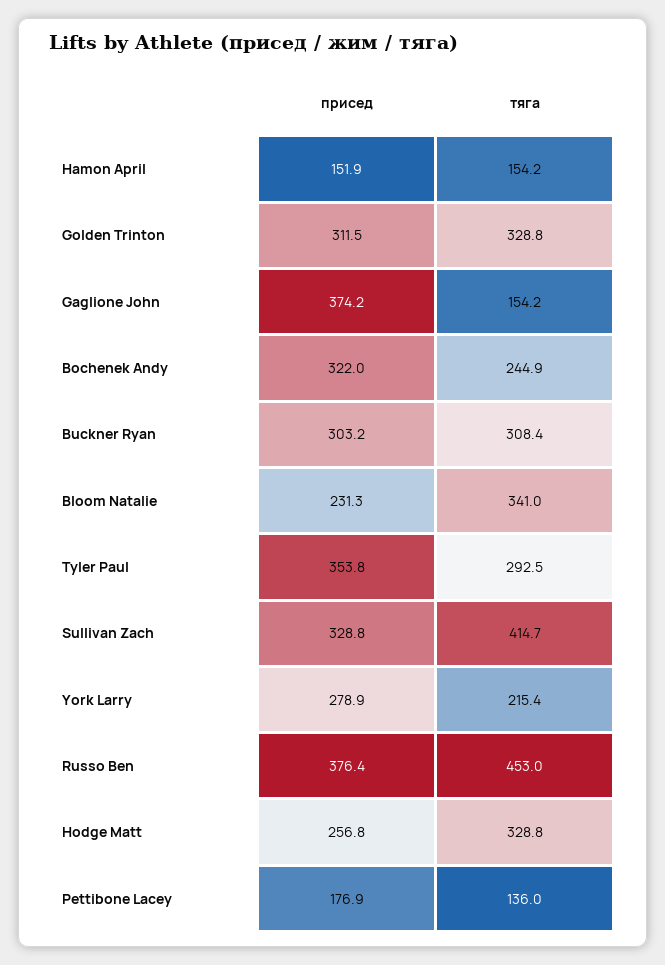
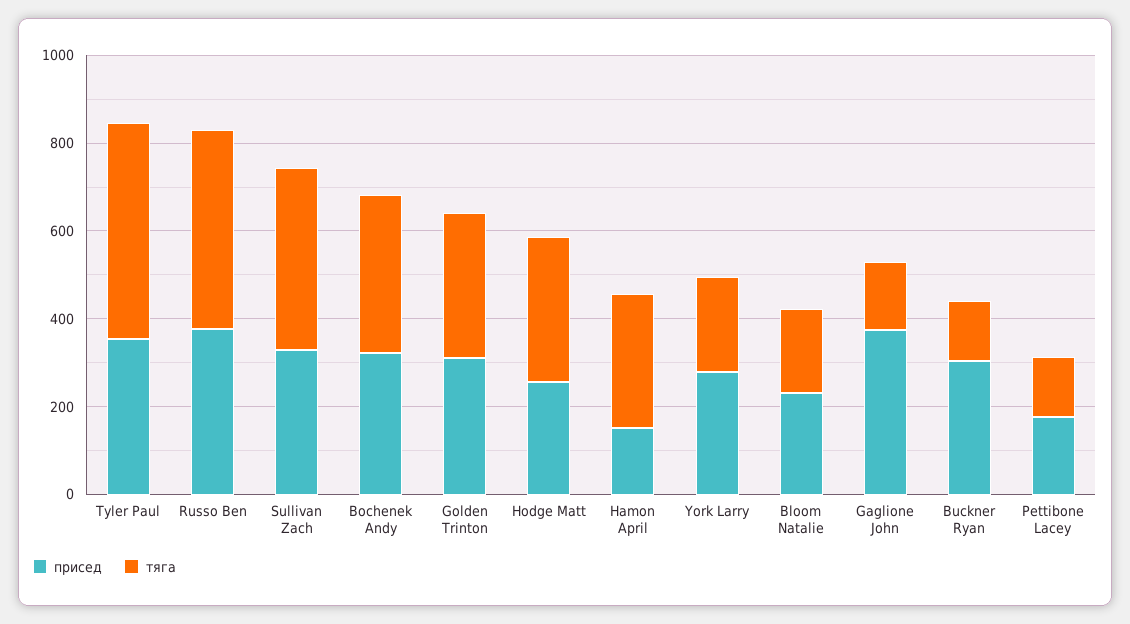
  {
    "присед": {
      "Hamon April": 151.9,
      "Golden Trinton": 311.5,
      "Gaglione John": 374.2,
      "Bochenek Andy": 322,
      "Buckner Ryan": 303.2,
      "Bloom Natalie": 231.3,
      "Tyler Paul": 353.8,
      "Sullivan Zach": 328.8,
      "York Larry": 278.9,
      "Russo Ben": 376.4,
      "Hodge Matt": 256.8,
      "Pettibone Lacey": 176.9
    },
    "тяга": {
-     "Hamon April": 154.2,
+     "Hamon April": 300,
      "Golden Trinton": 328.8,
      "Gaglione John": 154.2,
-     "Bochenek Andy": 244.9,
+     "Bochenek Andy": 350,
-     "Buckner Ryan": 308.4,
+     "Buckner Ryan": 150,
-     "Bloom Natalie": 341,
+     "Bloom Natalie": 200,
-     "Tyler Paul": 292.5,
+     "Tyler Paul": 500,
      "Sullivan Zach": 414.7,
      "York Larry": 215.4,
      "Russo Ben": 453,
      "Hodge Matt": 328.8,
      "Pettibone Lacey": 136
    }
  }

